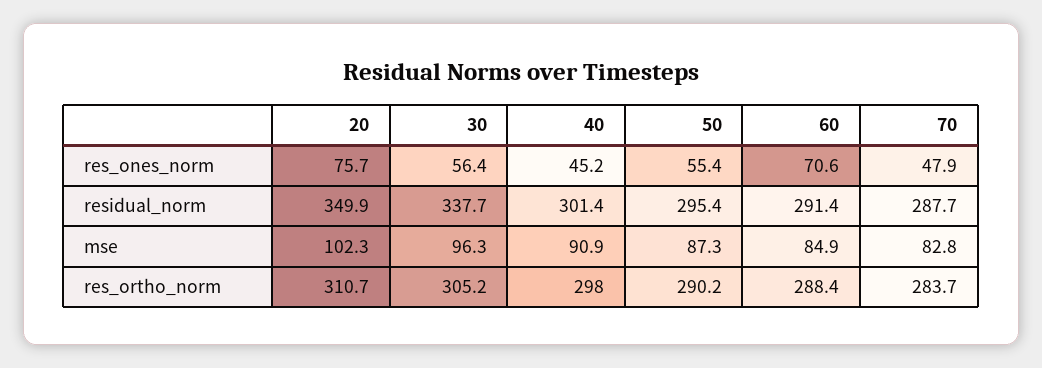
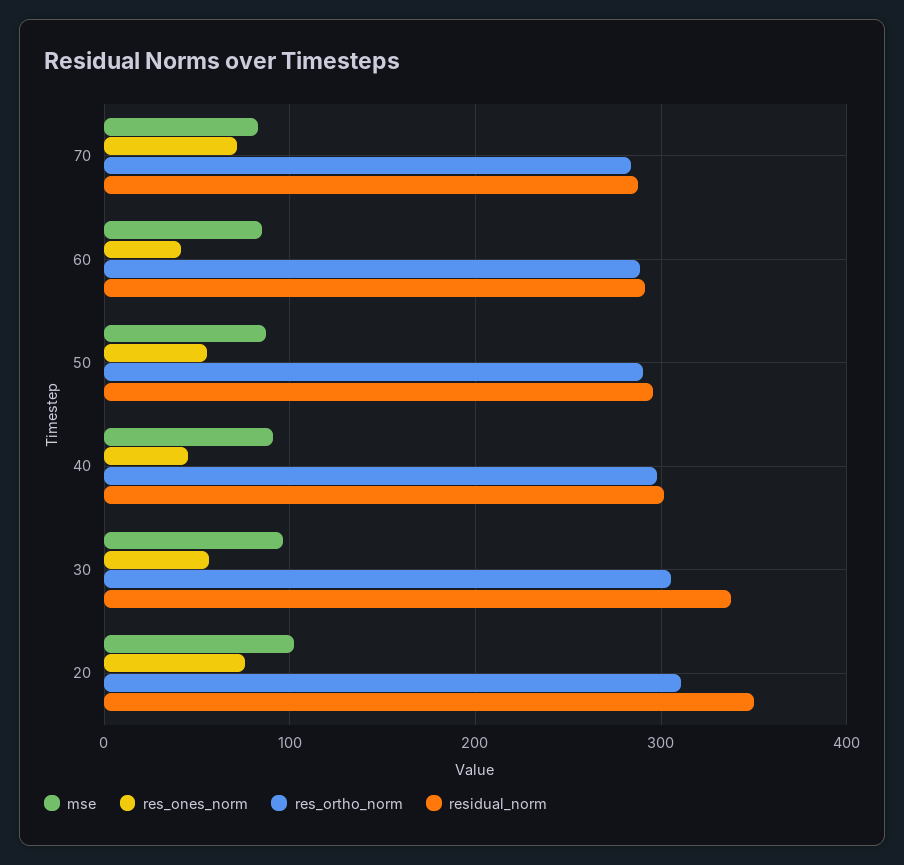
  {
    "res_ones_norm": {
      "20": 75.7,
      "30": 56.4,
      "40": 45.2,
      "50": 55.4,
-     "60": 70.6,
+     "60": 40,
-     "70": 47.9
+     "70": 70
    },
    "residual_norm": {
      "20": 349.9,
      "30": 337.7,
      "40": 301.4,
      "50": 295.4,
      "60": 291.4,
      "70": 287.7
    },
    "mse": {
      "20": 102.3,
      "30": 96.3,
      "40": 90.9,
      "50": 87.3,
      "60": 84.9,
      "70": 82.8
    },
    "res_ortho_norm": {
      "20": 310.7,
      "30": 305.2,
      "40": 298,
      "50": 290.2,
      "60": 288.4,
      "70": 283.7
    }
  }

